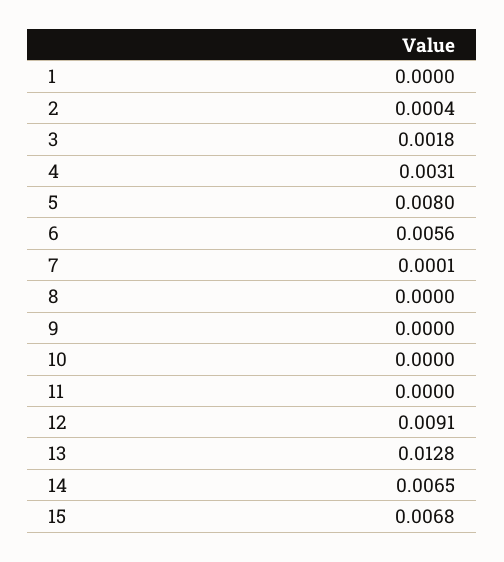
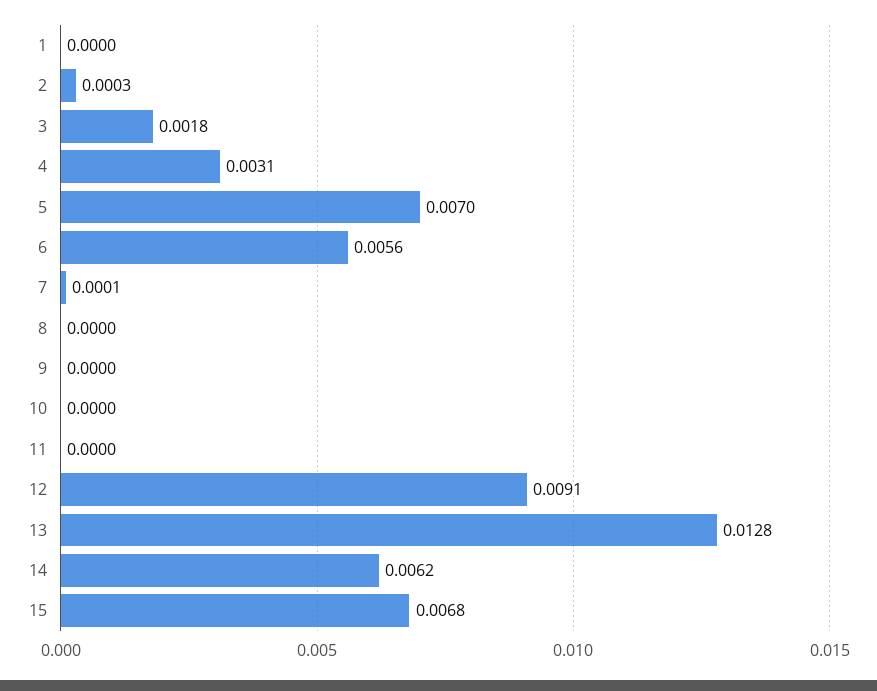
  {
    "1": 0,
-   "2": 0.0004,
+   "2": 0.0003,
    "3": 0.0018,
    "4": 0.0031,
-   "5": 0.008,
+   "5": 0.007,
    "6": 0.0056,
    "7": 0.0001,
    "8": 0,
    "9": 0,
    "10": 0,
    "11": 0,
    "12": 0.0091,
    "13": 0.0128,
-   "14": 0.0065,
+   "14": 0.0062,
    "15": 0.0068
  }

